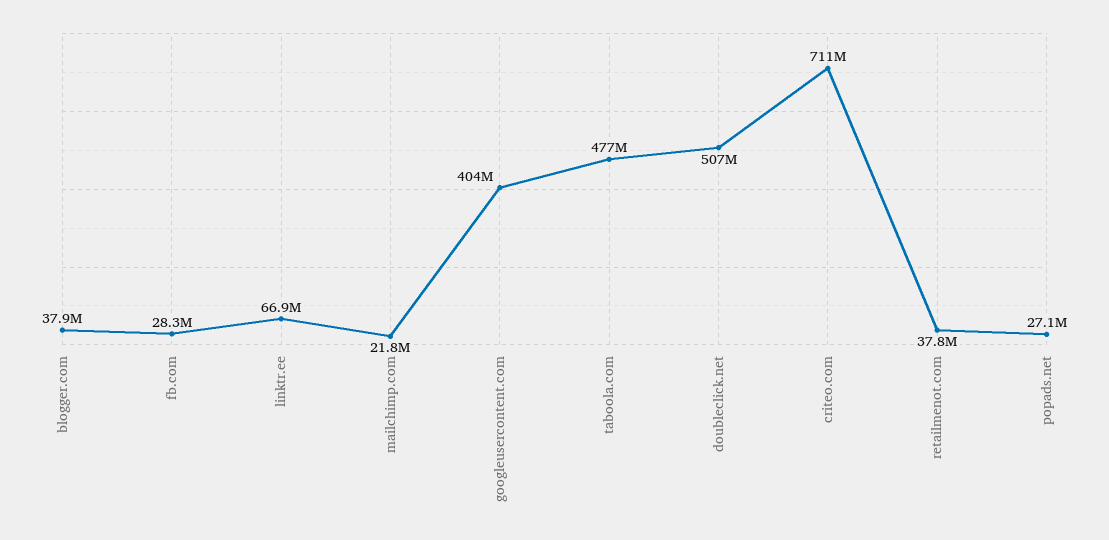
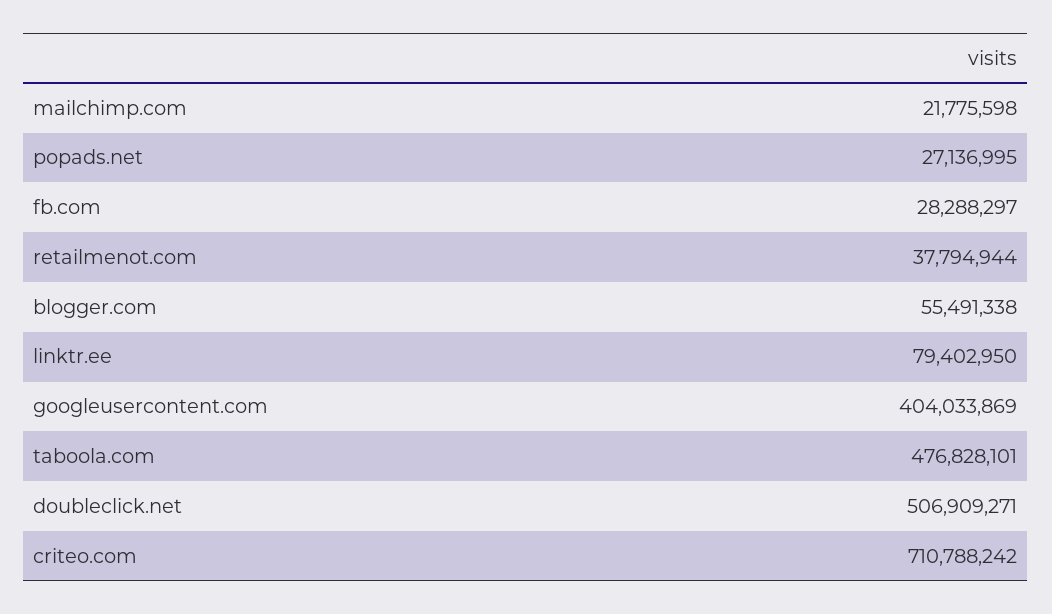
  {
-   "blogger.com": 37900000,
+   "blogger.com": 55491338,
    "fb.com": 28288297,
-   "linktr.ee": 66900000,
+   "linktr.ee": 79402950,
    "mailchimp.com": 21775598,
    "googleusercontent.com": 404033869,
    "taboola.com": 476828101,
    "doubleclick.net": 506909271,
    "criteo.com": 710788242,
    "retailmenot.com": 37794944,
    "popads.net": 27136995
  }

